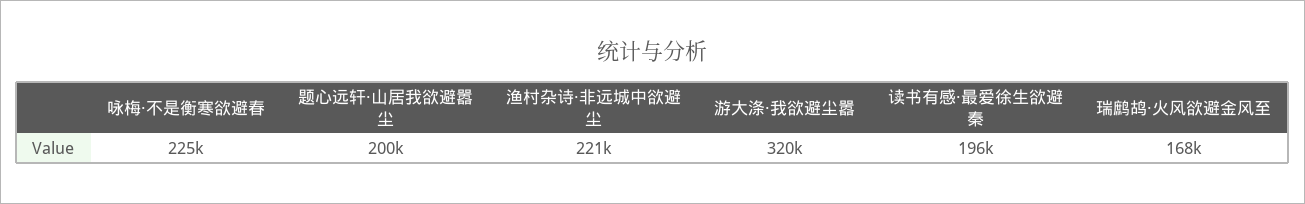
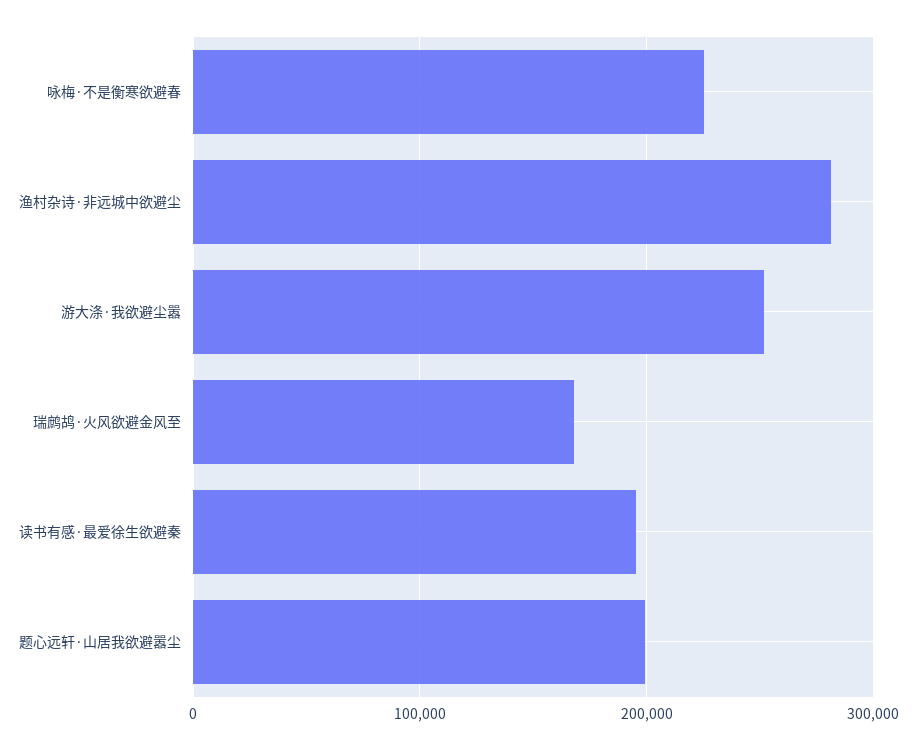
  {
    "咏梅·不是衡寒欲避春": 225000,
    "题心远轩·山居我欲避嚣尘": 200000,
-   "渔村杂诗·非远城中欲避尘": 221000,
+   "渔村杂诗·非远城中欲避尘": 280000,
-   "游大涤·我欲避尘嚣": 320000,
+   "游大涤·我欲避尘嚣": 250000,
    "读书有感·最爱徐生欲避秦": 196000,
    "瑞鹧鸪·火风欲避金风至": 168000
  }

